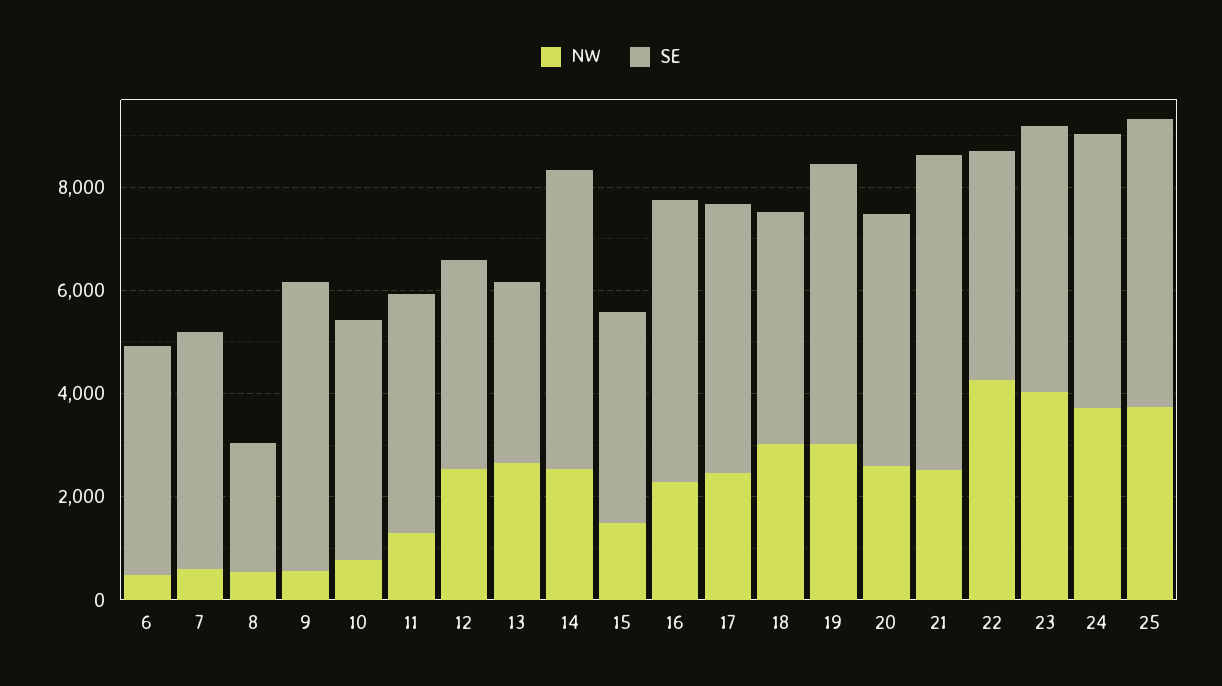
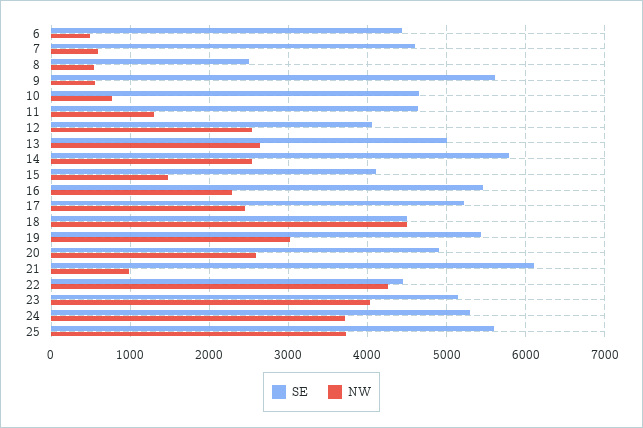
  {
    "NW": {
      "6": 500,
      "7": 600,
      "8": 500,
      "9": 600,
      "10": 800,
      "11": 1300,
      "12": 2500,
      "13": 2600,
      "14": 2500,
      "15": 1500,
      "16": 2300,
      "17": 2500,
-     "18": 3000,
+     "18": 4500,
      "19": 3000,
      "20": 2600,
-     "21": 2500,
+     "21": 1000,
      "22": 4300,
      "23": 4000,
      "24": 3700,
      "25": 3700
    },
    "SE": {
      "6": 4400,
      "7": 4600,
      "8": 2500,
      "9": 5600,
      "10": 4700,
      "11": 4600,
      "12": 4100,
-     "13": 3500,
+     "13": 5000,
      "14": 5800,
      "15": 4100,
      "16": 5500,
      "17": 5200,
      "18": 4500,
      "19": 5400,
      "20": 4900,
      "21": 6100,
      "22": 4500,
      "23": 5200,
      "24": 5300,
      "25": 5600
    }
  }

